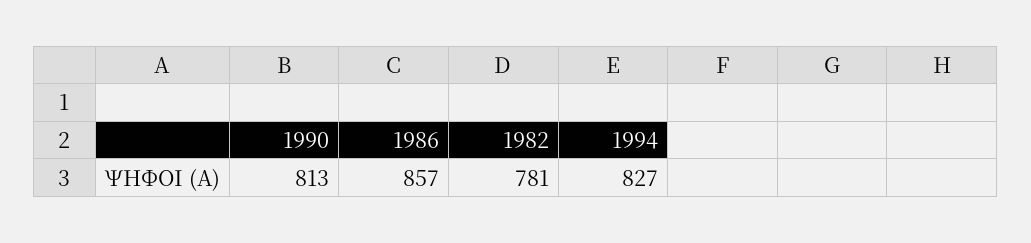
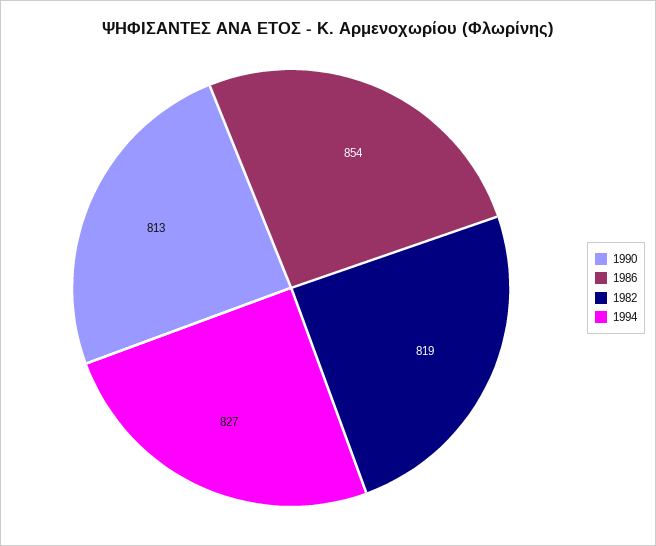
  {
    "1990": 813,
-   "1986": 857,
+   "1986": 854,
-   "1982": 781,
+   "1982": 819,
    "1994": 827
  }

